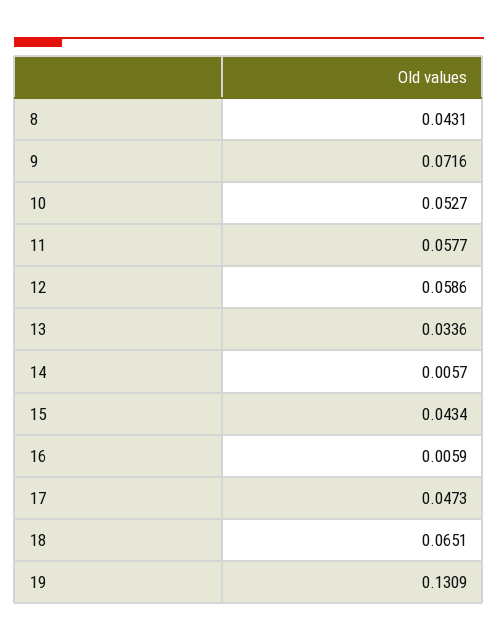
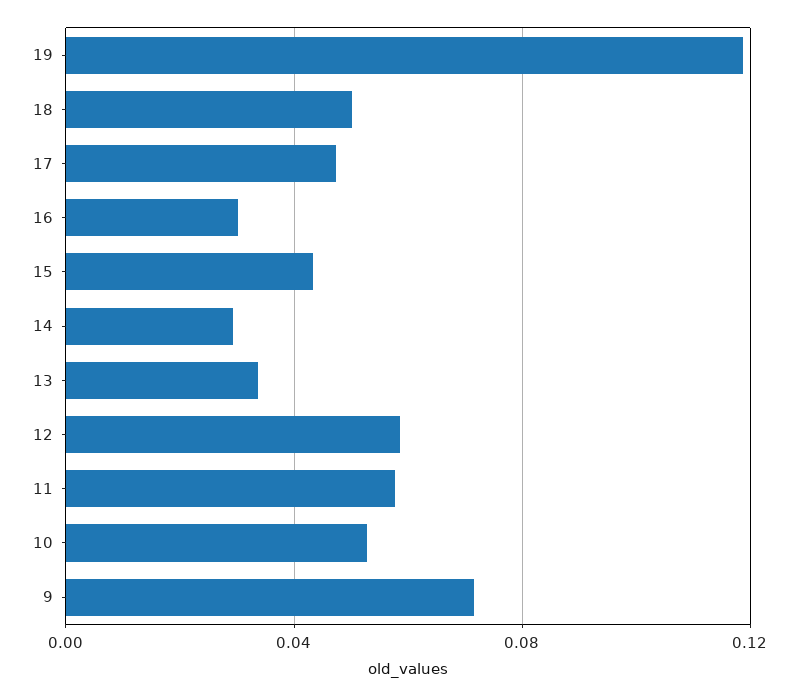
  {
-   "8": 0.0431,
    "9": 0.0716,
    "10": 0.0527,
    "11": 0.0577,
    "12": 0.0586,
    "13": 0.0336,
-   "14": 0.0057,
+   "14": 0.03,
    "15": 0.0434,
-   "16": 0.0059,
+   "16": 0.03,
    "17": 0.0473,
-   "18": 0.0651,
+   "18": 0.05,
-   "19": 0.1309
+   "19": 0.12
  }

